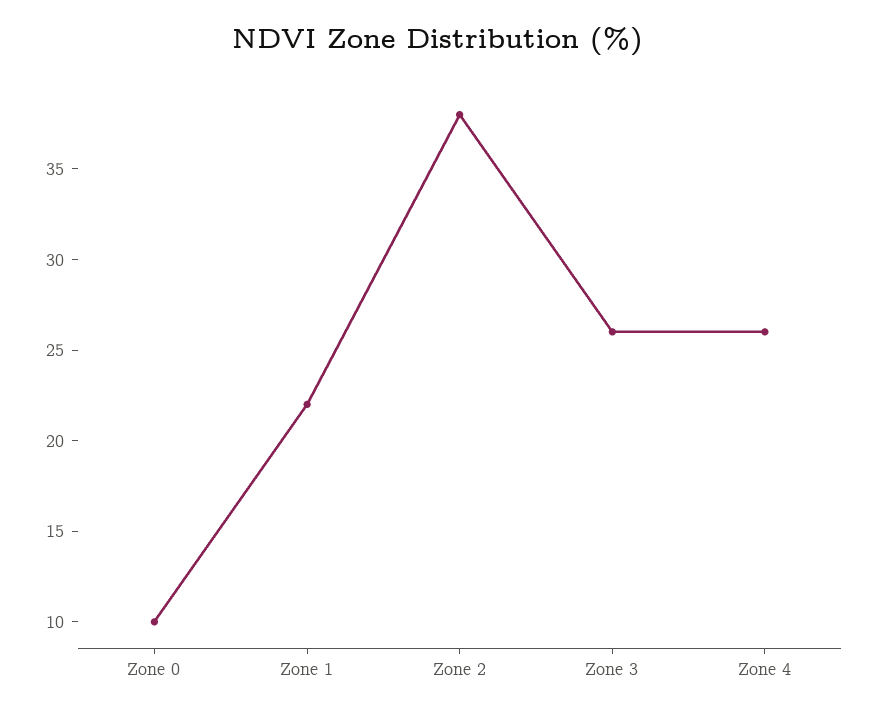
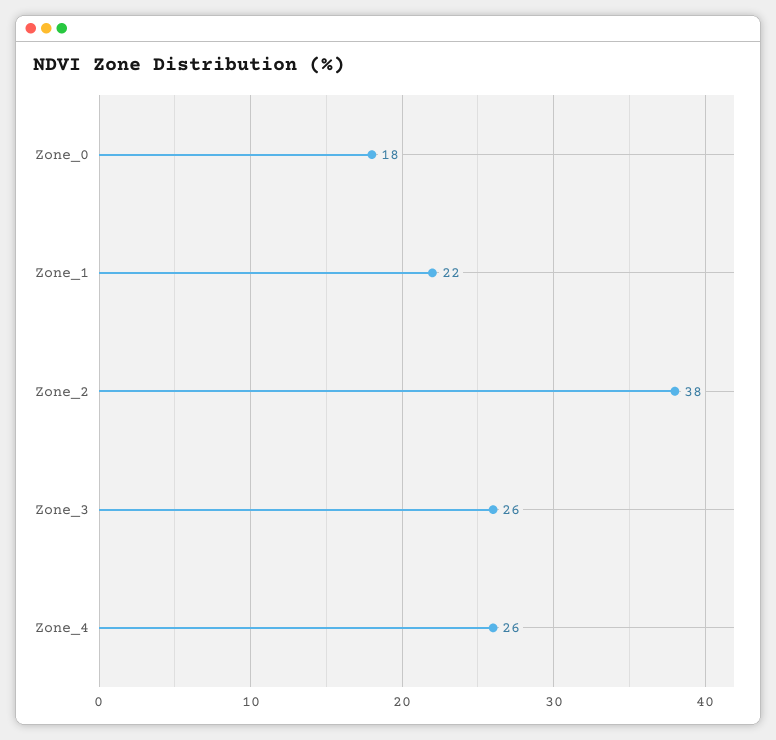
  {
-   "Zone 0": 10,
+   "Zone 0": 18,
    "Zone 1": 22,
    "Zone 2": 38,
    "Zone 3": 26,
    "Zone 4": 26
  }

